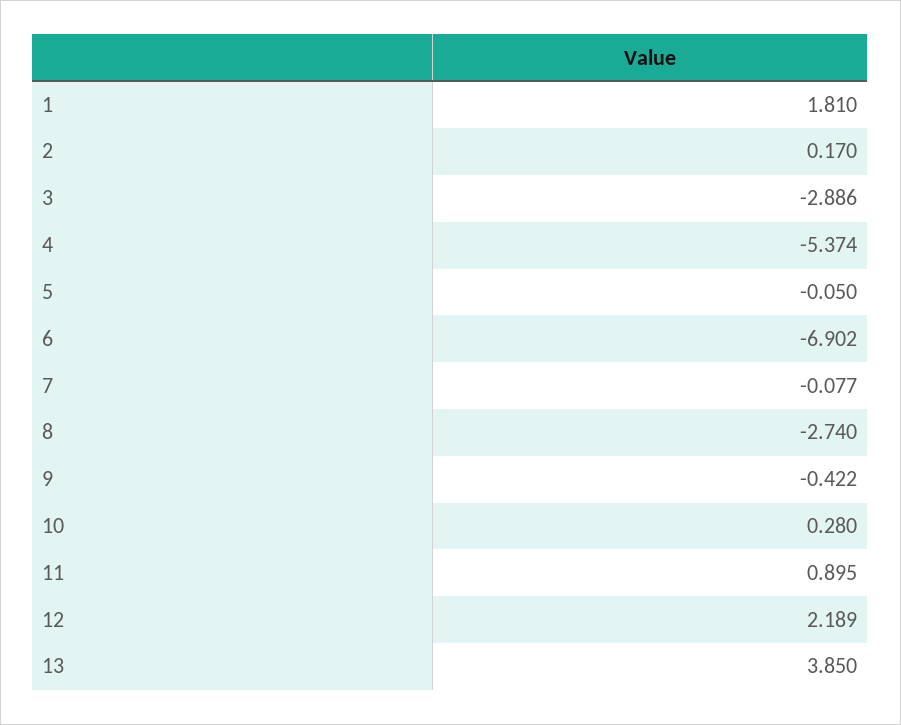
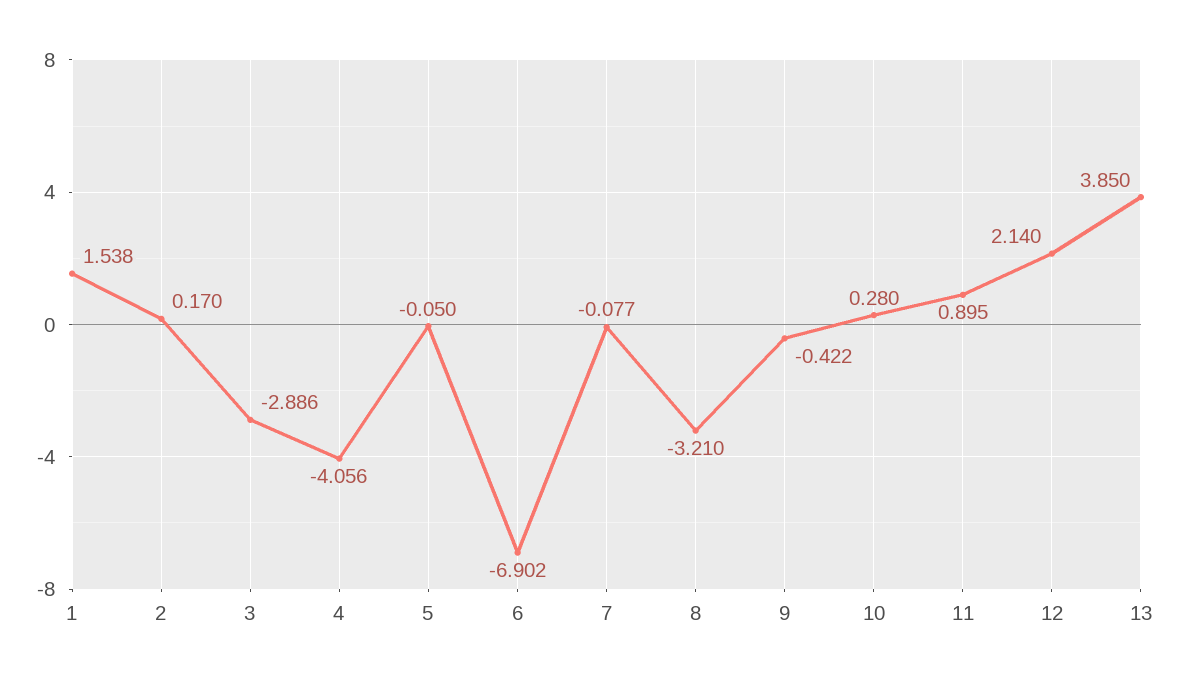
  {
-   "1": 1.81,
+   "1": 1.538,
    "2": 0.17,
    "3": -2.886,
-   "4": -5.374,
+   "4": -4.056,
    "5": -0.05,
    "6": -6.902,
    "7": -0.077,
-   "8": -2.74,
+   "8": -3.21,
    "9": -0.422,
    "10": 0.28,
    "11": 0.895,
-   "12": 2.189,
+   "12": 2.14,
    "13": 3.85
  }

